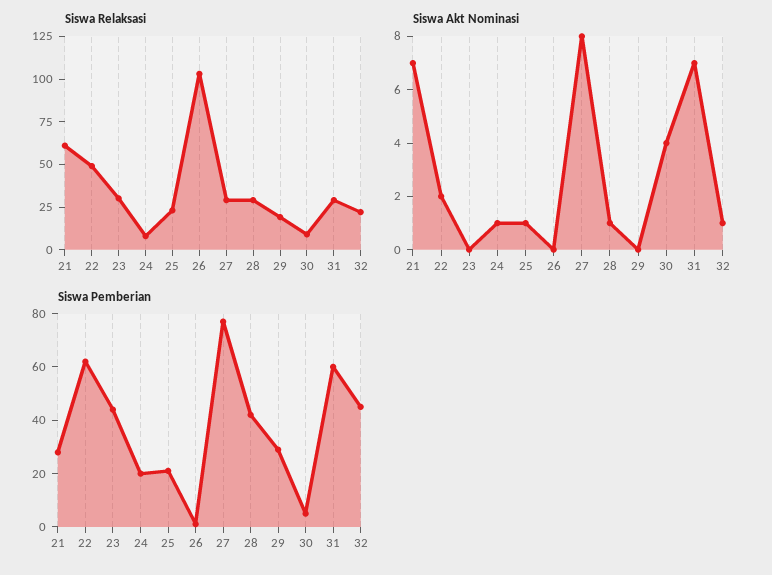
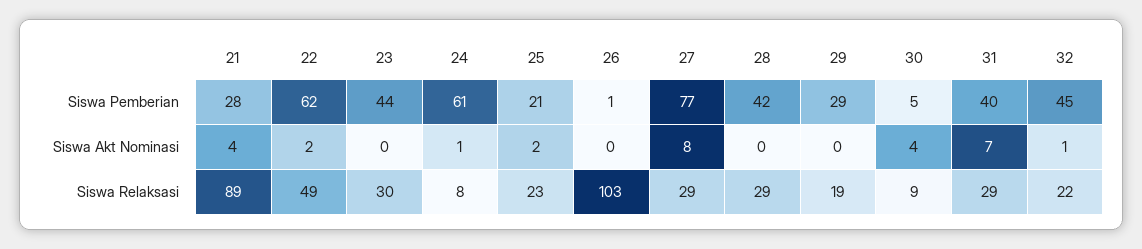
  {
    "Siswa Relaksasi": {
-     "21": 60,
+     "21": 89,
      "22": 49,
      "23": 30,
      "24": 8,
      "25": 23,
      "26": 103,
      "27": 29,
      "28": 29,
      "29": 19,
      "30": 9,
      "31": 29,
      "32": 22
    },
    "Siswa Akt Nominasi": {
-     "21": 7,
+     "21": 4,
      "22": 2,
      "23": 0,
      "24": 1,
-     "25": 1,
+     "25": 2,
      "26": 0,
      "27": 8,
-     "28": 1,
+     "28": 0,
      "29": 0,
      "30": 4,
      "31": 7,
      "32": 1
    },
    "Siswa Pemberian": {
      "21": 28,
      "22": 62,
      "23": 44,
-     "24": 20,
+     "24": 61,
      "25": 21,
      "26": 1,
      "27": 77,
      "28": 42,
      "29": 29,
      "30": 5,
-     "31": 60,
+     "31": 40,
      "32": 45
    }
  }

